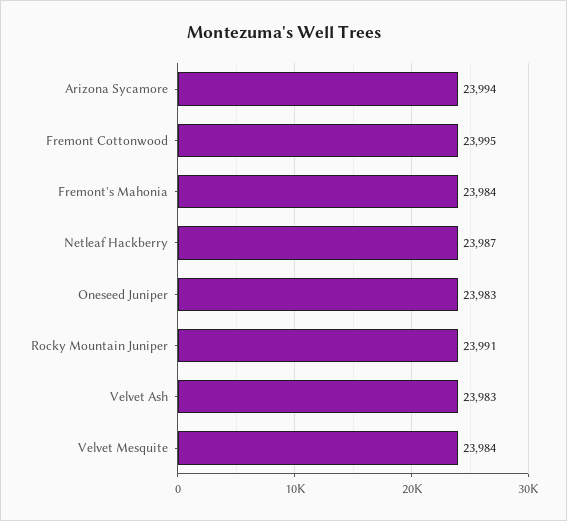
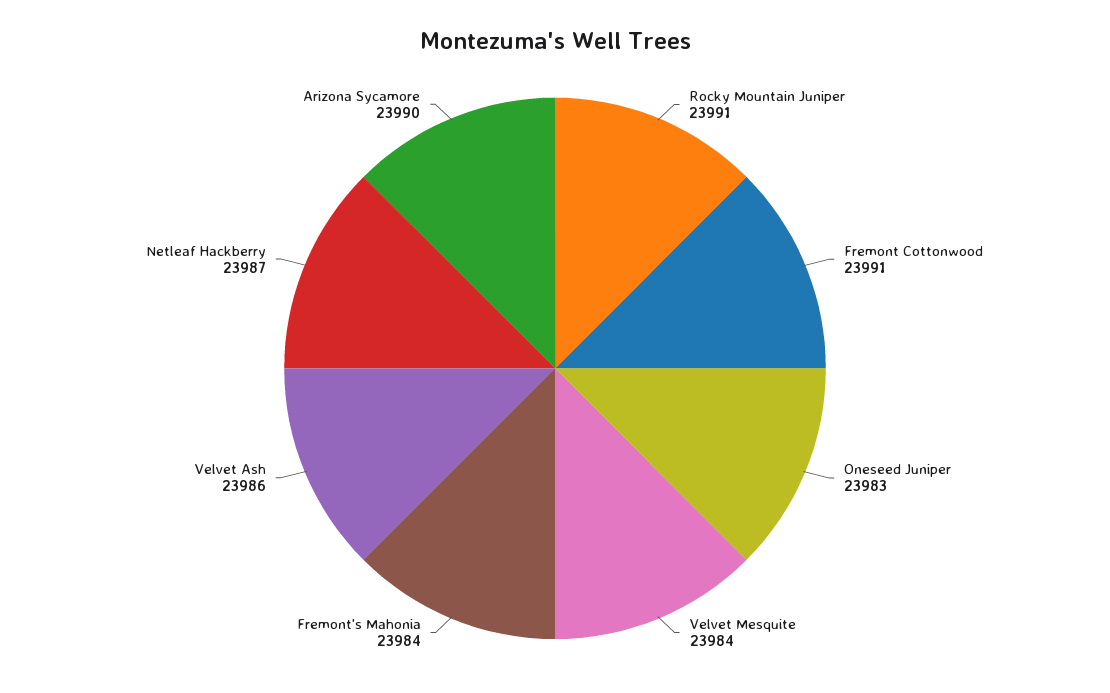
  {
-   "Arizona Sycamore": 23994,
+   "Arizona Sycamore": 23990,
-   "Fremont Cottonwood": 23995,
+   "Fremont Cottonwood": 23991,
    "Fremont's Mahonia": 23984,
    "Netleaf Hackberry": 23987,
    "Oneseed Juniper": 23983,
    "Rocky Mountain Juniper": 23991,
-   "Velvet Ash": 23983,
+   "Velvet Ash": 23986,
    "Velvet Mesquite": 23984
  }

